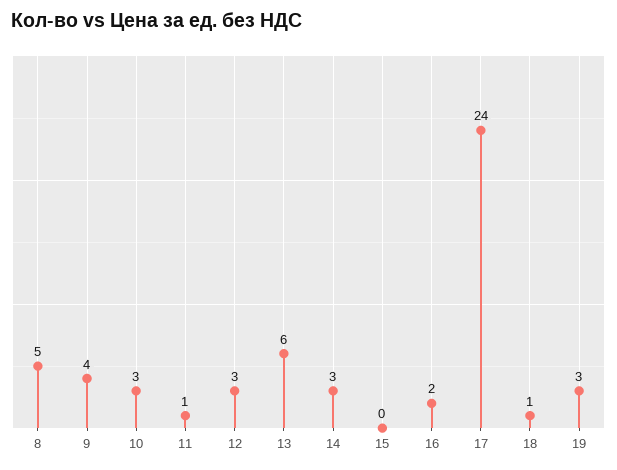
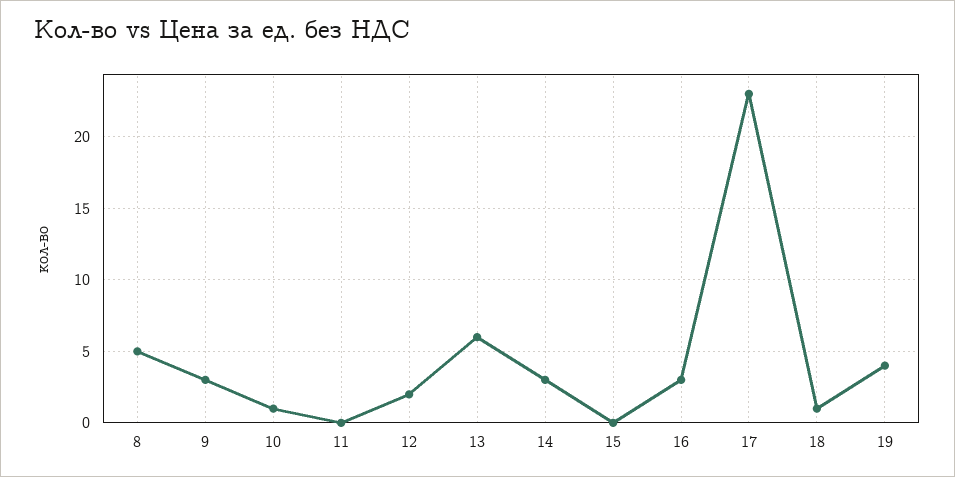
  {
    "8": 5,
-   "9": 4,
+   "9": 3,
-   "10": 3,
+   "10": 1,
-   "11": 1,
+   "11": 0,
-   "12": 3,
+   "12": 2,
    "13": 6,
    "14": 3,
    "15": 0,
-   "16": 2,
+   "16": 3,
-   "17": 24,
+   "17": 23,
    "18": 1,
-   "19": 3
+   "19": 4
  }

